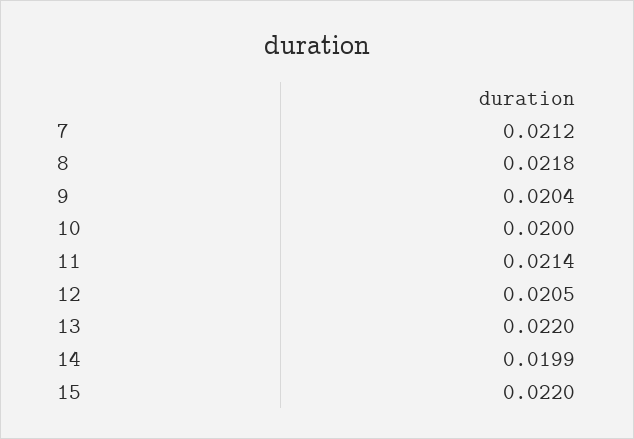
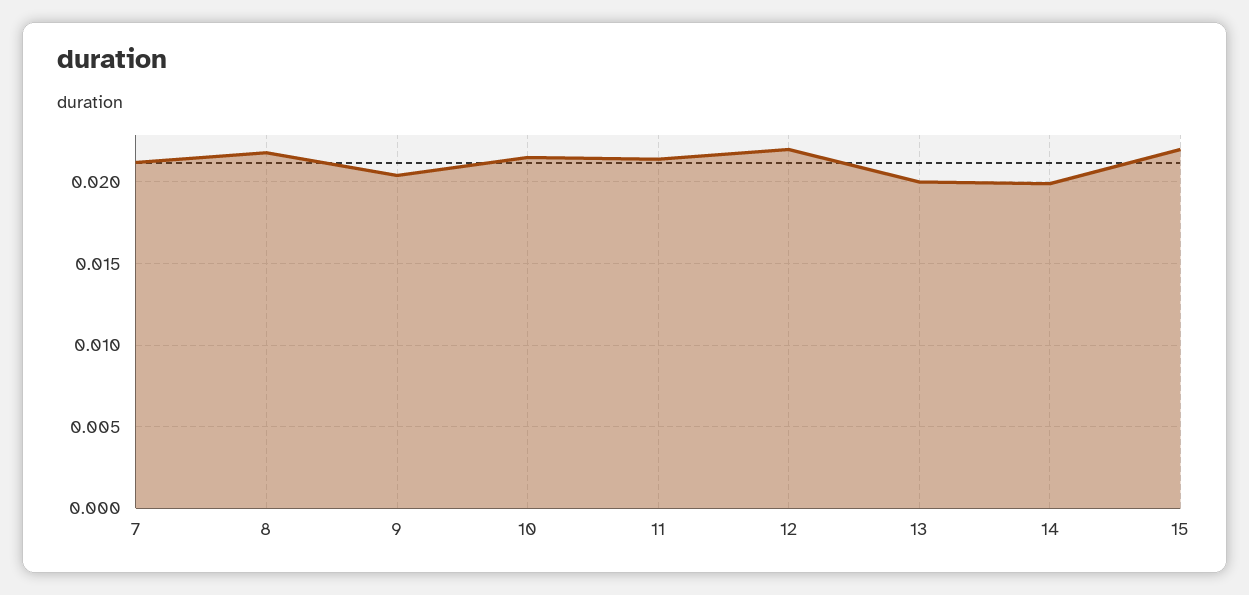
  {
    "7": 0.0212,
    "8": 0.0218,
    "9": 0.0204,
-   "10": 0.02,
+   "10": 0.0215,
    "11": 0.0214,
-   "12": 0.0205,
+   "12": 0.022,
-   "13": 0.022,
+   "13": 0.02,
    "14": 0.0199,
    "15": 0.022
  }

